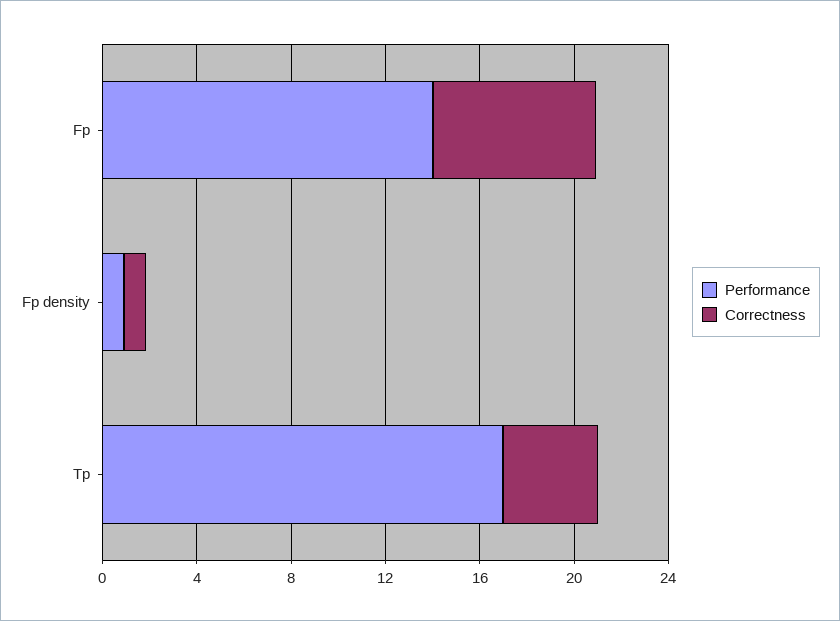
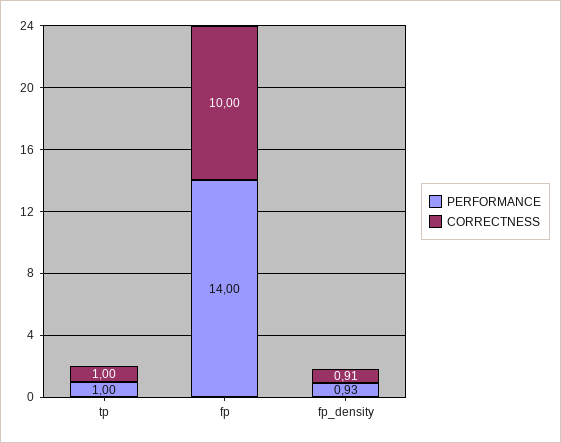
  {
    "Performance": {
      "Fp": 14,
      "Fp density": 0.93,
-     "Tp": 17
+     "Tp": 1
    },
    "Correctness": {
-     "Fp": 7,
+     "Fp": 10,
      "Fp density": 0.91,
-     "Tp": 4
+     "Tp": 1
    }
  }

